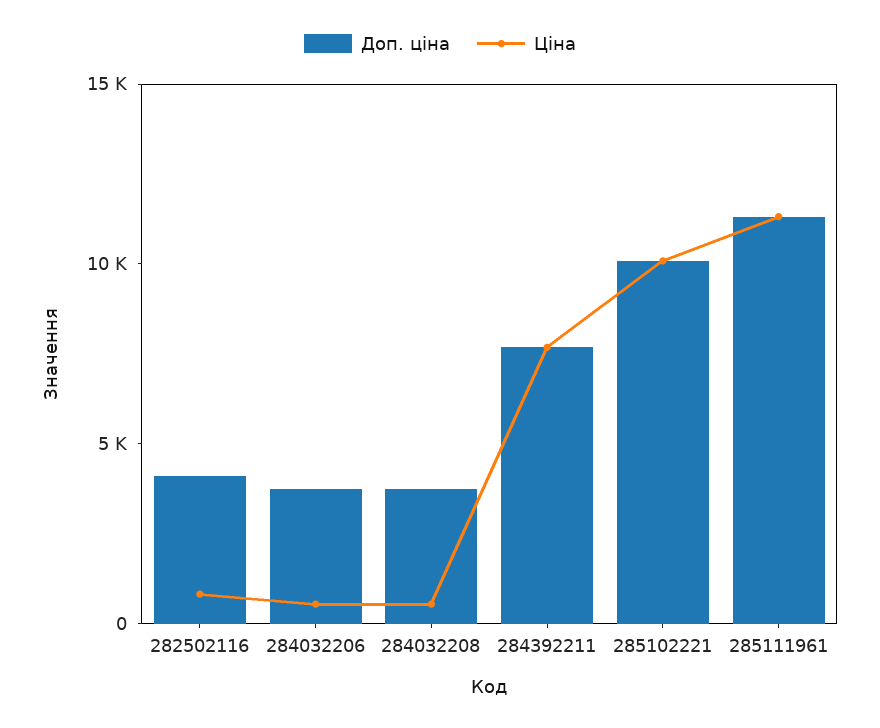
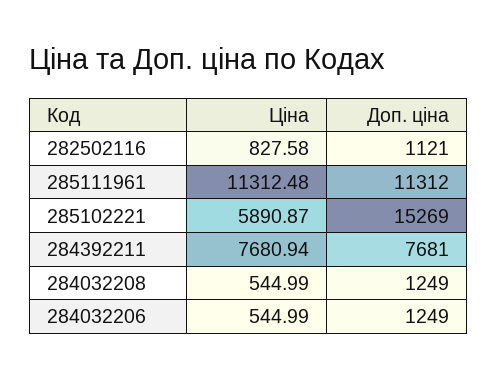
  {
    "Доп. ціна": {
-     "282502116": 4000,
+     "282502116": 1121,
-     "284032206": 4000,
+     "284032206": 1249,
-     "284032208": 4000,
+     "284032208": 1249,
      "284392211": 7681,
-     "285102221": 10000,
+     "285102221": 15269,
      "285111961": 11312
    },
    "Ціна": {
      "282502116": 827.58,
      "284032206": 544.99,
      "284032208": 544.99,
      "284392211": 7680.94,
-     "285102221": 10000,
+     "285102221": 5890.87,
      "285111961": 11312.48
    }
  }

